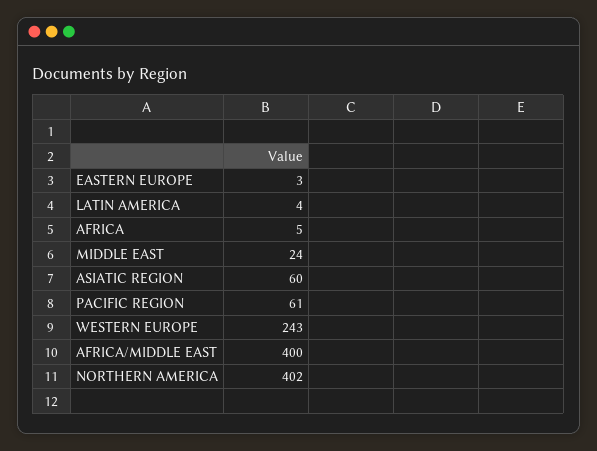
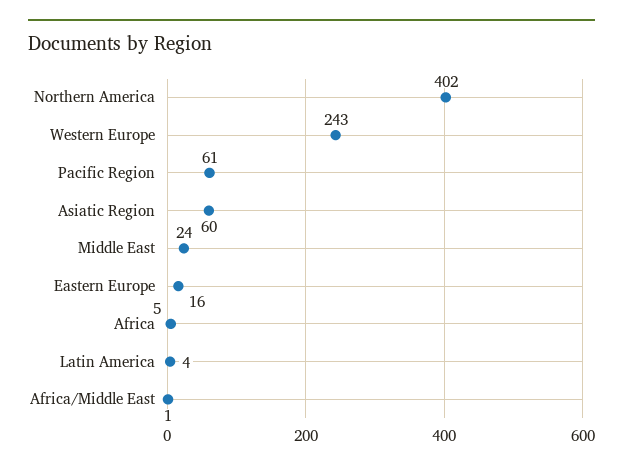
  {
-   "EASTERN EUROPE": 3,
+   "EASTERN EUROPE": 16,
    "LATIN AMERICA": 4,
    "AFRICA": 5,
    "MIDDLE EAST": 24,
    "ASIATIC REGION": 60,
    "PACIFIC REGION": 61,
    "WESTERN EUROPE": 243,
-   "AFRICA/MIDDLE EAST": 400,
+   "AFRICA/MIDDLE EAST": 1,
    "NORTHERN AMERICA": 402
  }

